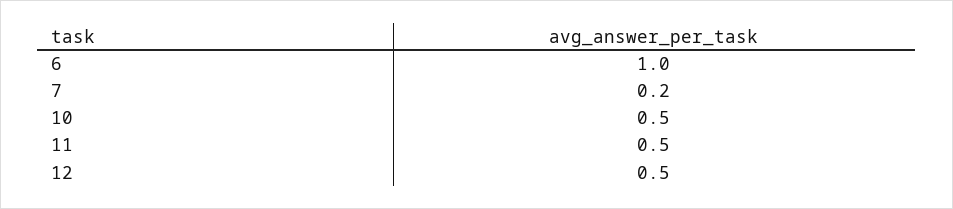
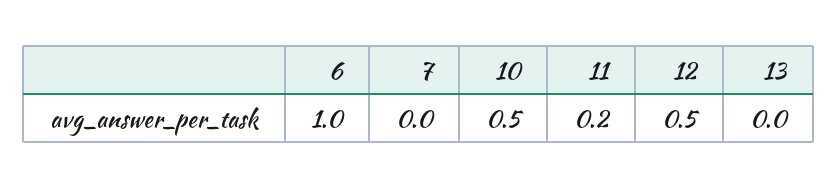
  {
    "6": 1,
-   "7": 0.2,
+   "7": 0,
    "10": 0.5,
-   "11": 0.5,
+   "11": 0.2,
-   "12": 0.5
+   "12": 0.5,
+   "13": 0
  }

